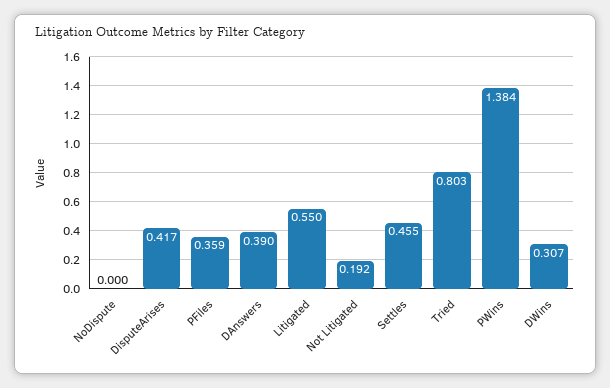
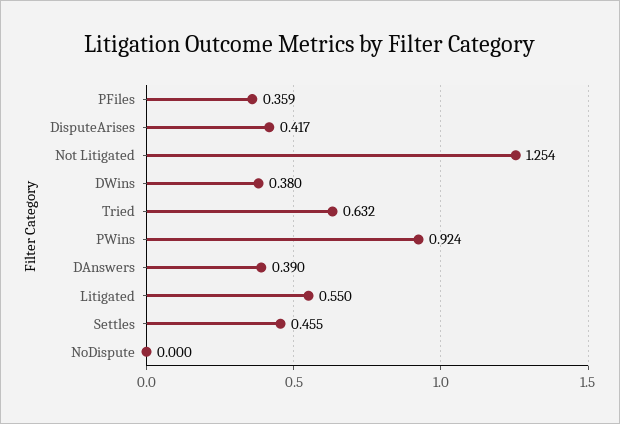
  {
    "NoDispute": 0,
    "DisputeArises": 0.417,
    "PFiles": 0.359,
    "DAnswers": 0.39,
    "Litigated": 0.55,
-   "Not Litigated": 0.192,
+   "Not Litigated": 1.254,
    "Settles": 0.455,
-   "Tried": 0.803,
+   "Tried": 0.632,
-   "PWins": 1.384,
+   "PWins": 0.924,
-   "DWins": 0.307
+   "DWins": 0.38
  }

